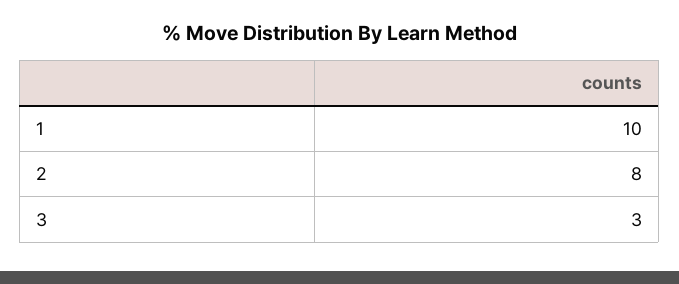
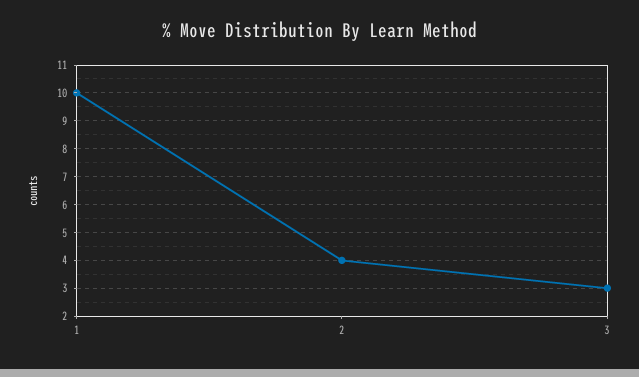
  {
    "1": 10,
-   "2": 8,
+   "2": 4,
    "3": 3
  }

